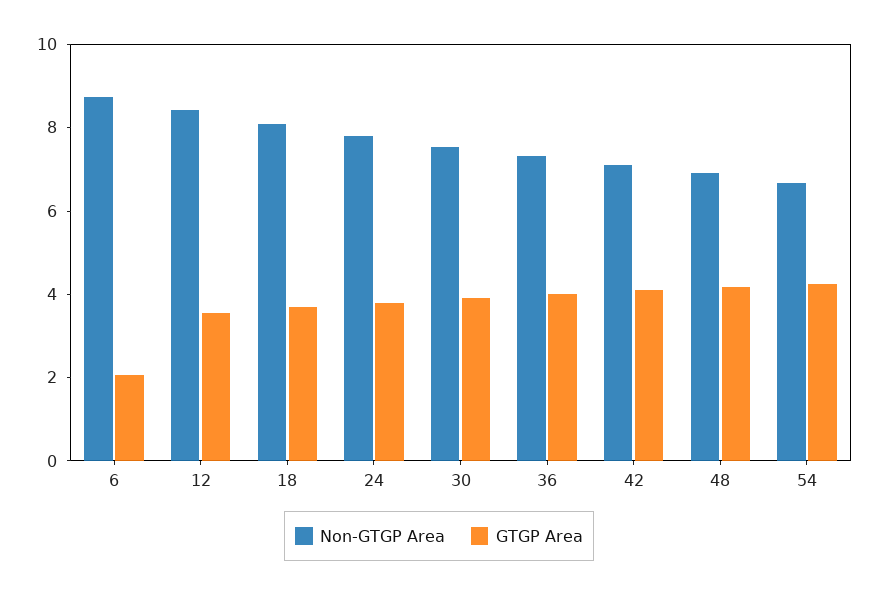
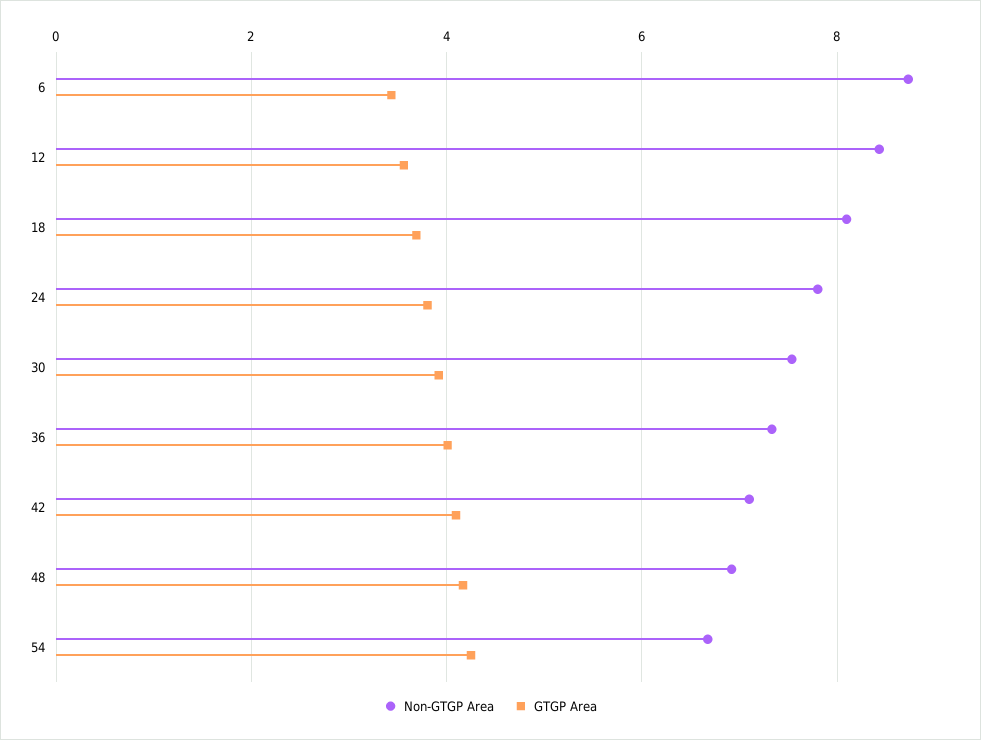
  {
    "Non-GTGP Area": {
      "6": 8.8,
      "12": 8.4,
      "18": 8,
      "24": 7.8,
      "30": 7.6,
      "36": 7.4,
      "42": 7,
      "48": 7,
      "54": 6.6
    },
    "GTGP Area": {
-     "6": 2,
+     "6": 3.4,
      "12": 3.6,
      "18": 3.6,
      "24": 3.8,
      "30": 4,
      "36": 4,
      "42": 4,
      "48": 4.2,
      "54": 4.2
    }
  }

